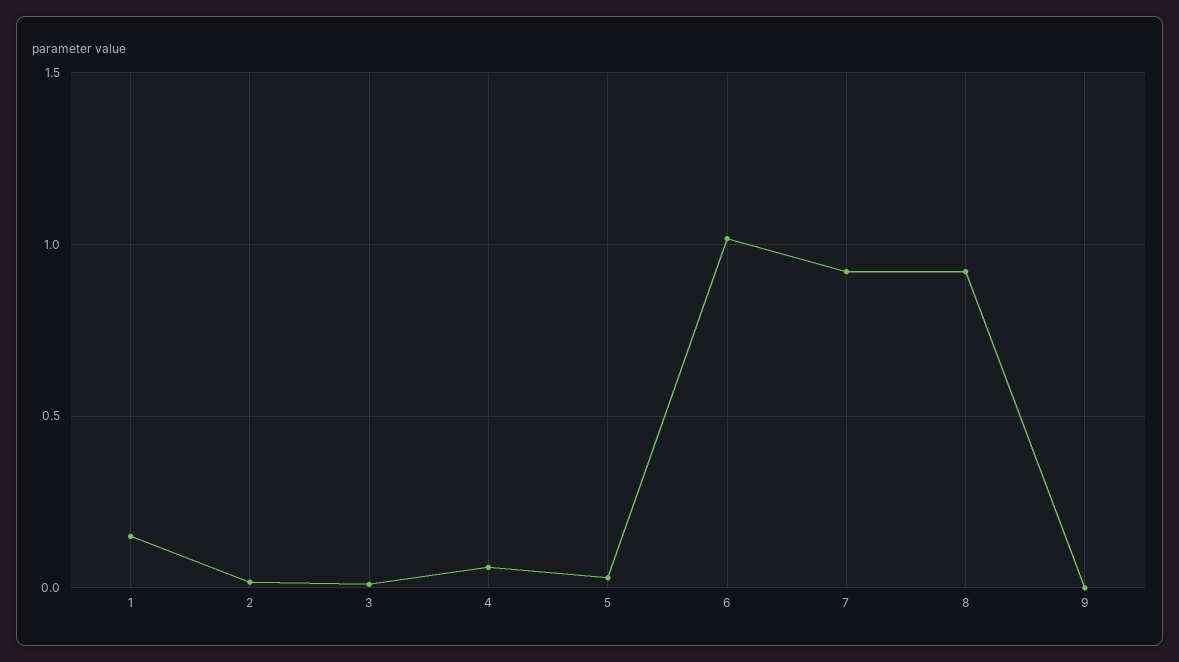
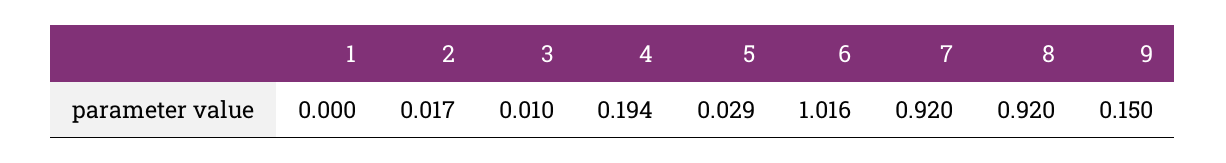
  {
-   "1": 0.15,
+   "1": 0,
    "2": 0.017,
    "3": 0.01,
-   "4": 0.05,
+   "4": 0.194,
    "5": 0.029,
    "6": 1.016,
    "7": 0.92,
    "8": 0.92,
-   "9": 0
+   "9": 0.15
  }

